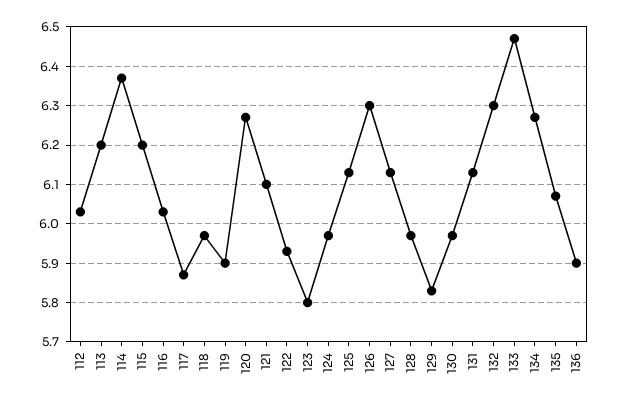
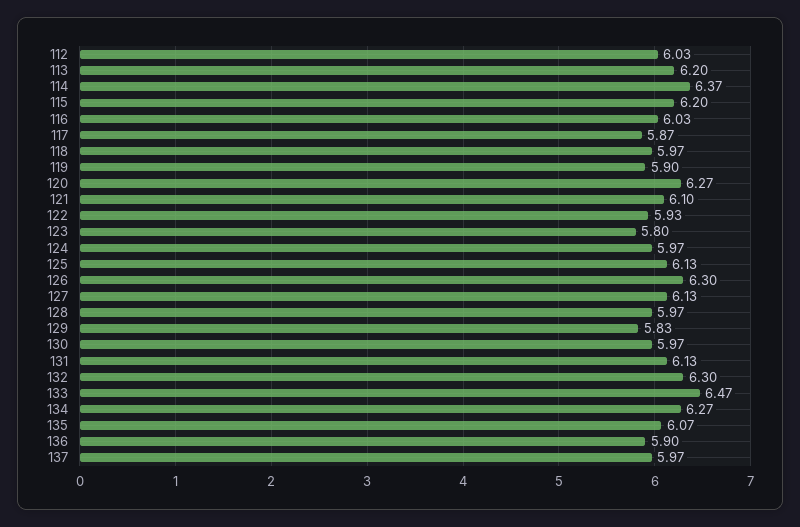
  {
    "112": 6.03,
    "113": 6.2,
    "114": 6.37,
    "115": 6.2,
    "116": 6.03,
    "117": 5.87,
    "118": 5.97,
    "119": 5.9,
    "120": 6.27,
    "121": 6.1,
    "122": 5.93,
    "123": 5.8,
    "124": 5.97,
    "125": 6.13,
    "126": 6.3,
    "127": 6.13,
    "128": 5.97,
    "129": 5.83,
    "130": 5.97,
    "131": 6.13,
    "132": 6.3,
    "133": 6.47,
    "134": 6.27,
    "135": 6.07,
-   "136": 5.9
+   "136": 5.9,
+   "137": 5.97
  }

